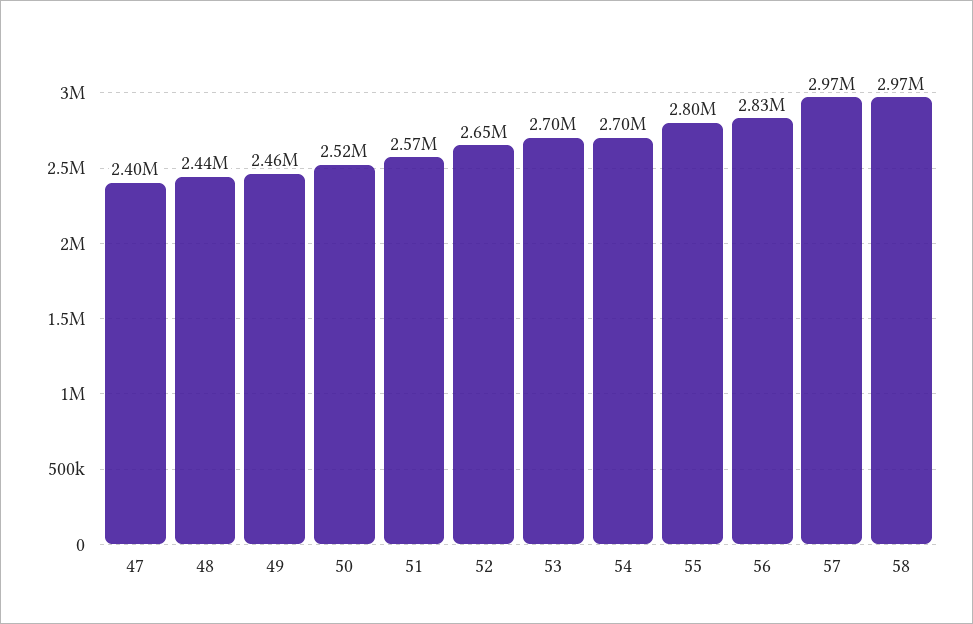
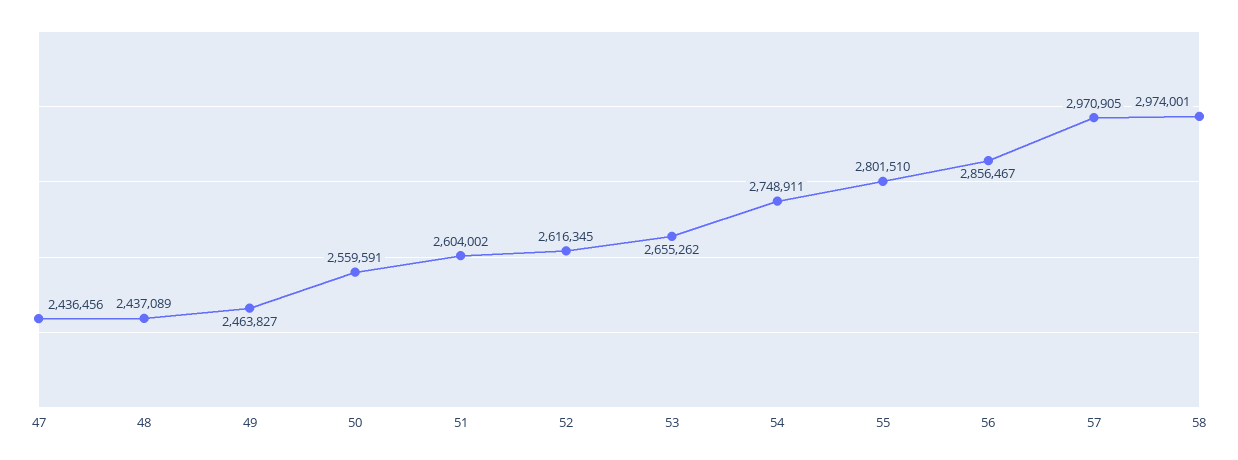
  {
-   "47": 2400000,
+   "47": 2436456,
    "48": 2437089,
    "49": 2463827,
-   "50": 2520000,
+   "50": 2559591,
-   "51": 2570000,
+   "51": 2604002,
-   "52": 2650000,
+   "52": 2616345,
-   "53": 2700000,
+   "53": 2655262,
-   "54": 2700000,
+   "54": 2748911,
    "55": 2801510,
-   "56": 2830000,
+   "56": 2856467,
    "57": 2970905,
    "58": 2974001
  }

